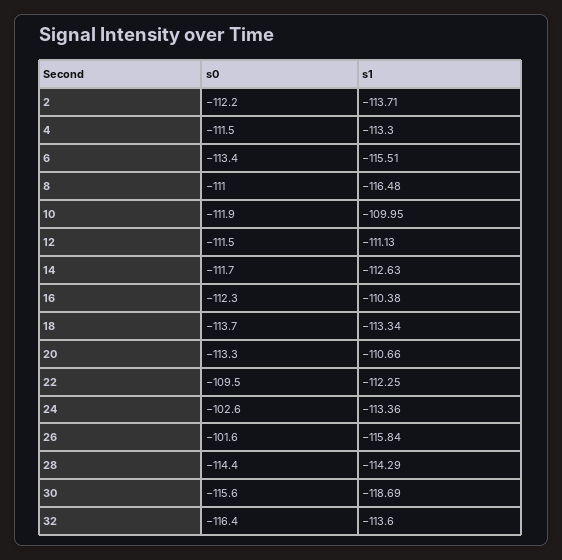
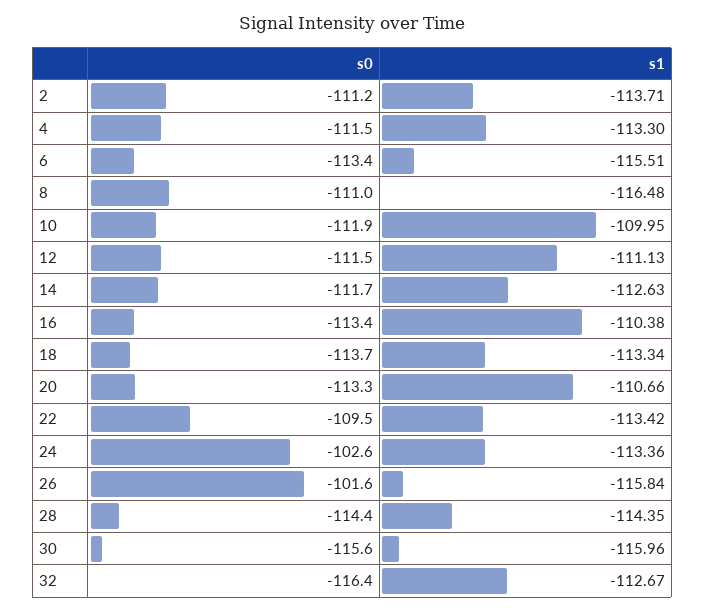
  {
    "s0": {
-     "2": -112.2,
+     "2": -111.2,
      "4": -111.5,
      "6": -113.4,
      "8": -111,
      "10": -111.9,
      "12": -111.5,
      "14": -111.7,
-     "16": -112.3,
+     "16": -113.4,
      "18": -113.7,
      "20": -113.3,
      "22": -109.5,
      "24": -102.6,
      "26": -101.6,
      "28": -114.4,
      "30": -115.6,
      "32": -116.4
    },
    "s1": {
      "2": -113.71,
      "4": -113.3,
      "6": -115.51,
      "8": -116.48,
      "10": -109.95,
      "12": -111.13,
      "14": -112.63,
      "16": -110.38,
      "18": -113.34,
      "20": -110.66,
-     "22": -112.25,
+     "22": -113.42,
      "24": -113.36,
      "26": -115.84,
-     "28": -114.29,
+     "28": -114.35,
-     "30": -118.69,
+     "30": -115.96,
-     "32": -113.6
+     "32": -112.67
    }
  }

